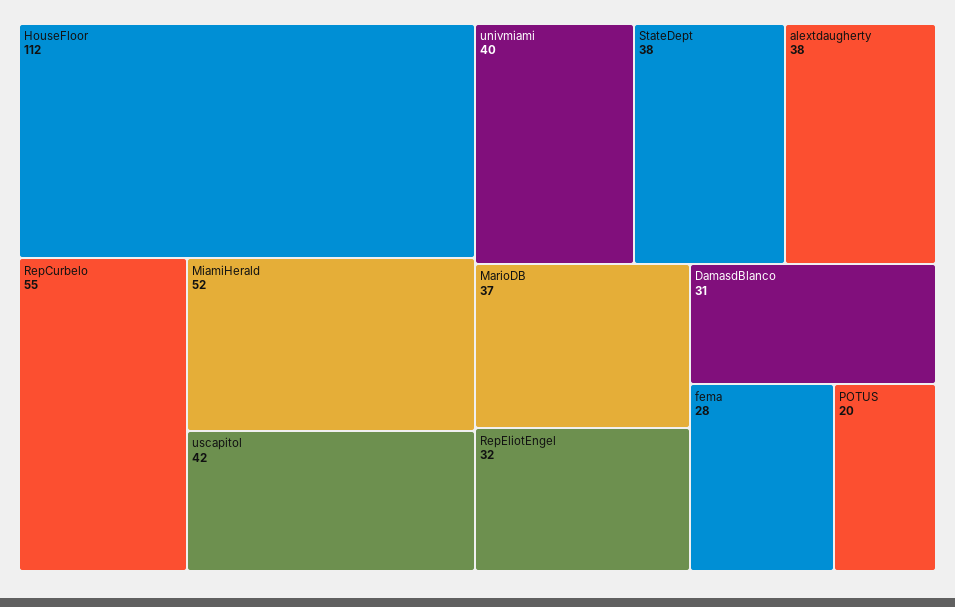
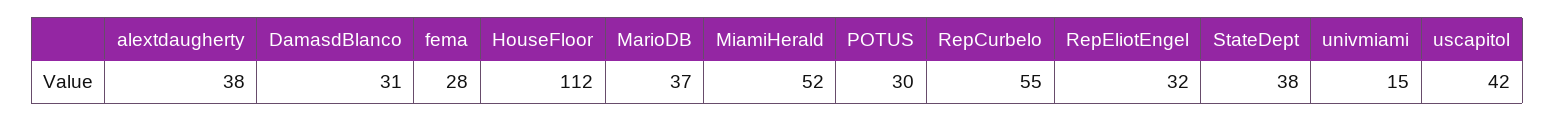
  {
    "HouseFloor": 112,
    "RepCurbelo": 55,
    "MiamiHerald": 52,
    "uscapitol": 42,
-   "univmiami": 40,
+   "univmiami": 15,
    "StateDept": 38,
    "alextdaugherty": 38,
    "MarioDB": 37,
    "RepEliotEngel": 32,
    "DamasdBlanco": 31,
    "fema": 28,
-   "POTUS": 20
+   "POTUS": 30
  }

